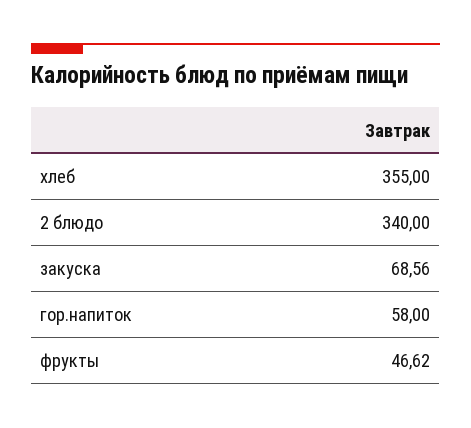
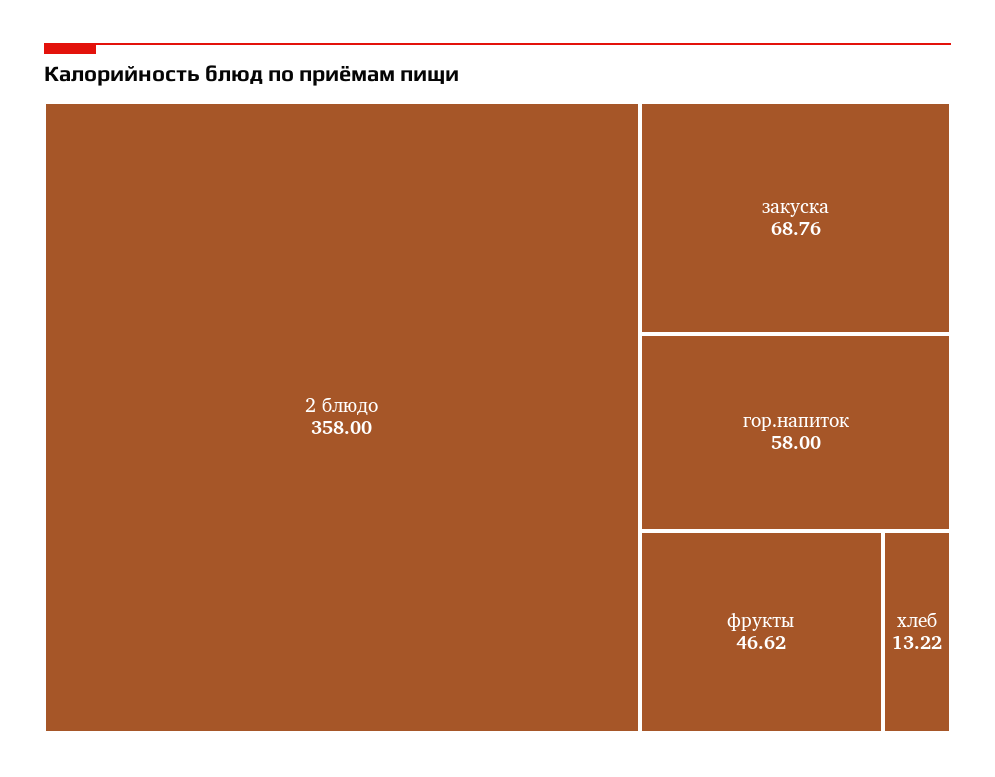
  {
-   "хлеб": 355,
+   "хлеб": 13.22,
-   "2 блюдо": 340,
+   "2 блюдо": 358,
-   "закуска": 68.56,
+   "закуска": 68.76,
    "гор.напиток": 58,
    "фрукты": 46.62
  }

